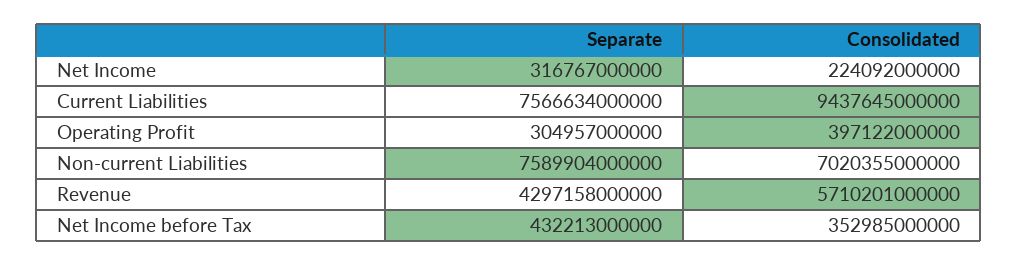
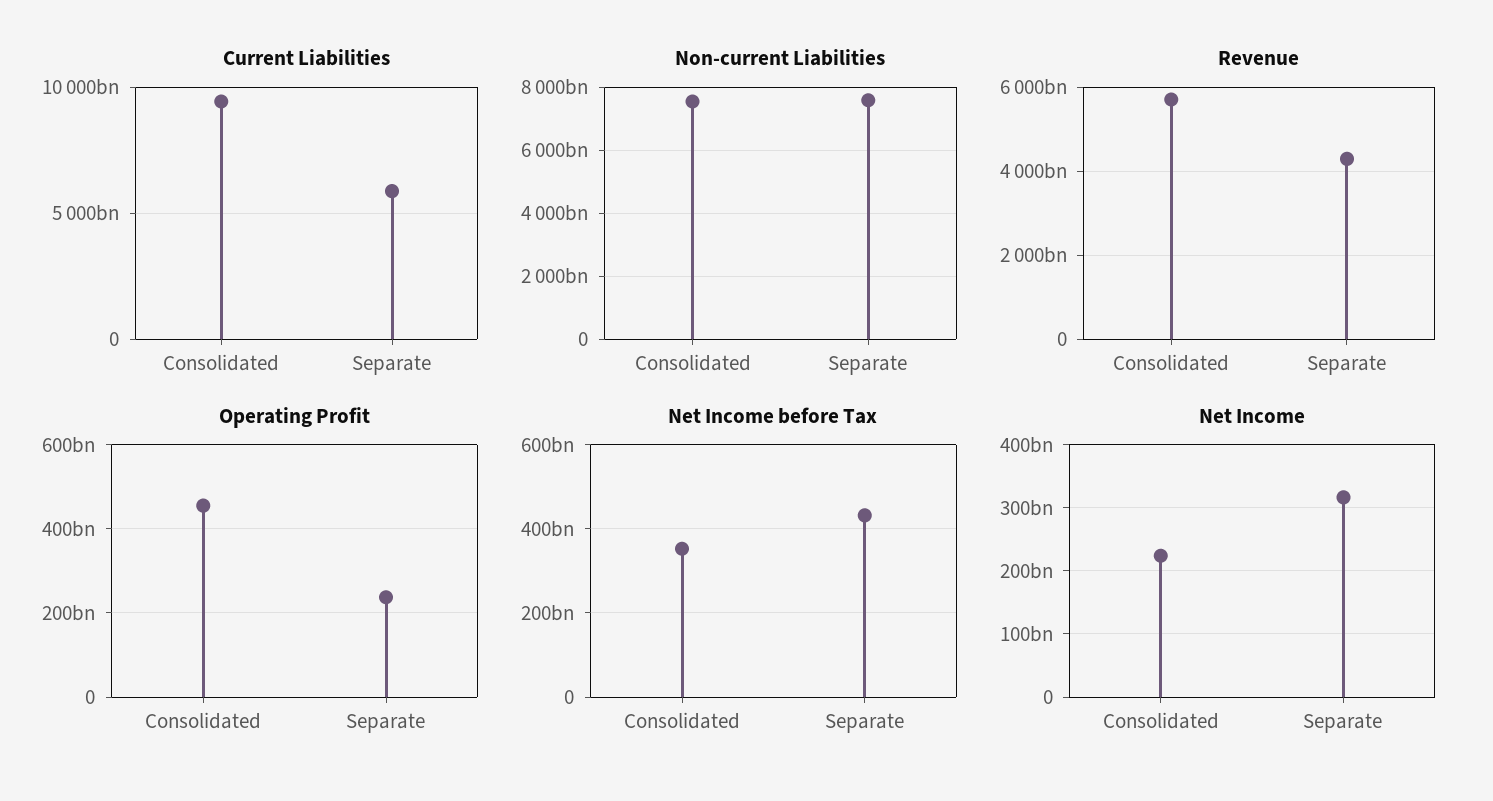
  {
    "Net Income": {
      "Separate": 316767000000,
      "Consolidated": 224092000000
    },
    "Current Liabilities": {
-     "Separate": 7566634000000,
+     "Separate": 6000000000000,
      "Consolidated": 9437645000000
    },
    "Operating Profit": {
-     "Separate": 304957000000,
+     "Separate": 240000000000,
-     "Consolidated": 397122000000
+     "Consolidated": 460000000000
    },
    "Non-current Liabilities": {
      "Separate": 7589904000000,
-     "Consolidated": 7020355000000
+     "Consolidated": 7600000000000
    },
    "Revenue": {
      "Separate": 4297158000000,
      "Consolidated": 5710201000000
    },
    "Net Income before Tax": {
      "Separate": 432213000000,
      "Consolidated": 352985000000
    }
  }

